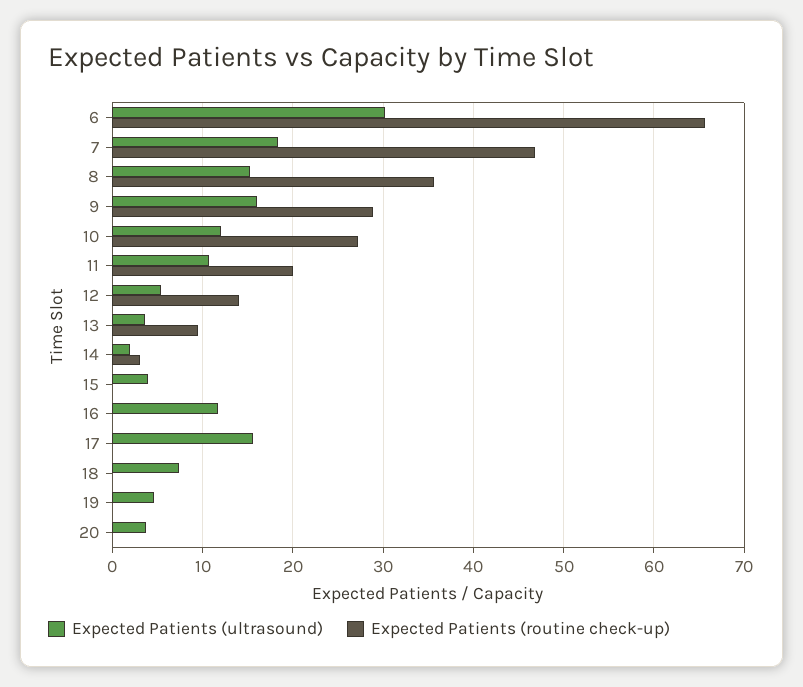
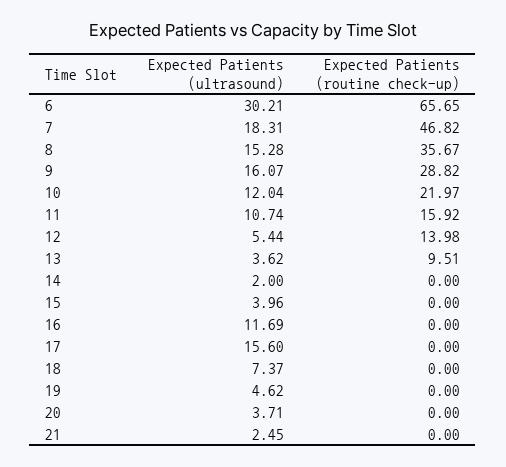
  {
    "Expected Patients (ultrasound)": {
      "6": 30.21,
      "7": 18.31,
      "8": 15.28,
      "9": 16.07,
      "10": 12.04,
      "11": 10.74,
      "12": 5.44,
      "13": 3.62,
      "14": 2,
      "15": 3.96,
      "16": 11.69,
      "17": 15.6,
      "18": 7.37,
      "19": 4.62,
-     "20": 3.71
+     "20": 3.71,
+     "21": 2.45
    },
    "Expected Patients (routine check-up)": {
      "6": 65.65,
      "7": 46.82,
      "8": 35.67,
      "9": 28.82,
-     "10": 27,
+     "10": 21.97,
-     "11": 20,
+     "11": 15.92,
      "12": 13.98,
      "13": 9.51,
-     "14": 3,
+     "14": 0,
      "15": 0,
      "16": 0,
      "17": 0,
      "18": 0,
      "19": 0,
-     "20": 0
+     "20": 0,
+     "21": 0
    }
  }

